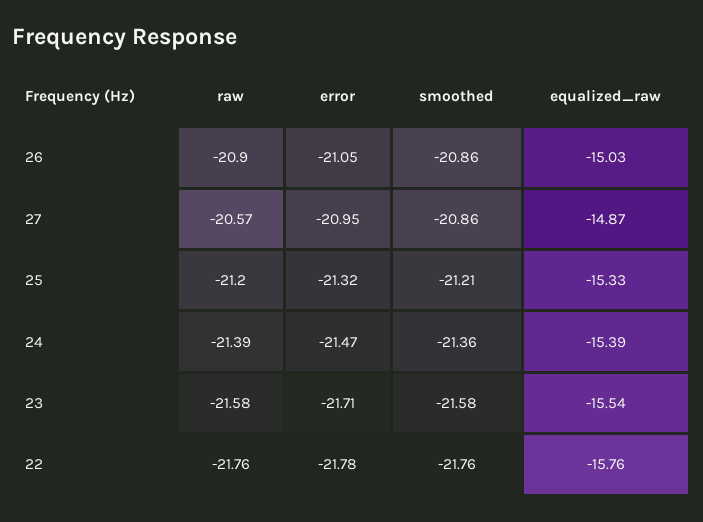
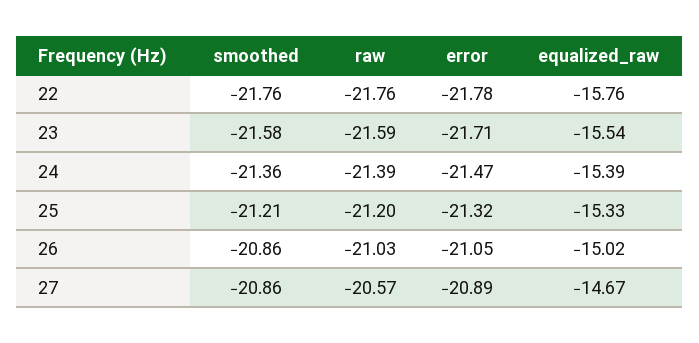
  {
    "raw": {
-     "26": -20.9,
+     "26": -21.03,
      "27": -20.57,
      "25": -21.2,
      "24": -21.39,
-     "23": -21.58,
+     "23": -21.59,
      "22": -21.76
    },
    "error": {
      "26": -21.05,
-     "27": -20.95,
+     "27": -20.89,
      "25": -21.32,
      "24": -21.47,
      "23": -21.71,
      "22": -21.78
    },
    "smoothed": {
      "26": -20.86,
      "27": -20.86,
      "25": -21.21,
      "24": -21.36,
      "23": -21.58,
      "22": -21.76
    },
    "equalized_raw": {
-     "26": -15.03,
+     "26": -15.02,
-     "27": -14.87,
+     "27": -14.67,
      "25": -15.33,
      "24": -15.39,
      "23": -15.54,
      "22": -15.76
    }
  }

